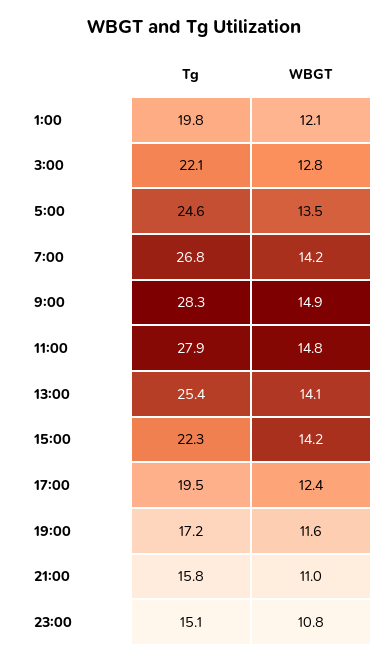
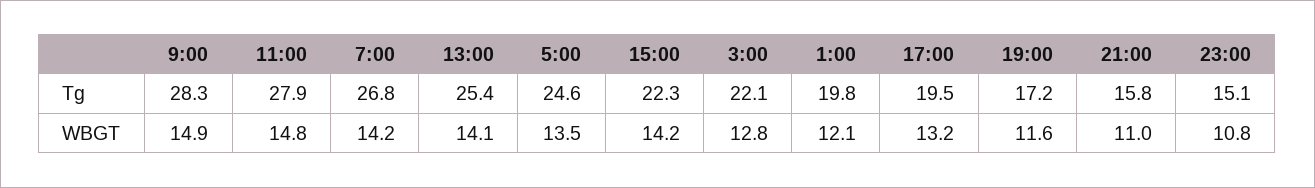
  {
    "Tg": {
      "1:00": 19.8,
      "3:00": 22.1,
      "5:00": 24.6,
      "7:00": 26.8,
      "9:00": 28.3,
      "11:00": 27.9,
      "13:00": 25.4,
      "15:00": 22.3,
      "17:00": 19.5,
      "19:00": 17.2,
      "21:00": 15.8,
      "23:00": 15.1
    },
    "WBGT": {
      "1:00": 12.1,
      "3:00": 12.8,
      "5:00": 13.5,
      "7:00": 14.2,
      "9:00": 14.9,
      "11:00": 14.8,
      "13:00": 14.1,
      "15:00": 14.2,
-     "17:00": 12.4,
+     "17:00": 13.2,
      "19:00": 11.6,
      "21:00": 11,
      "23:00": 10.8
    }
  }

